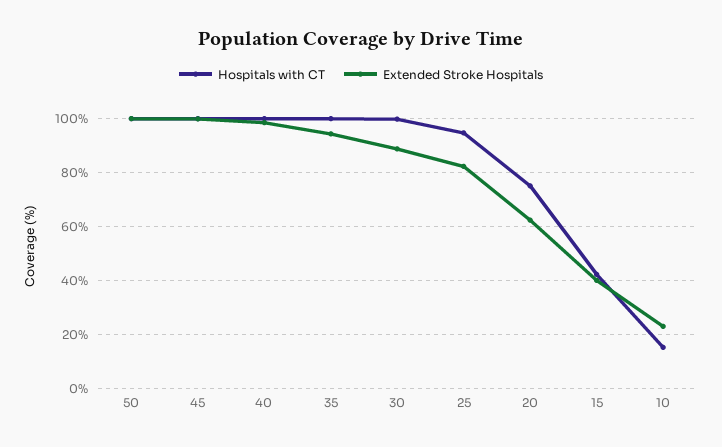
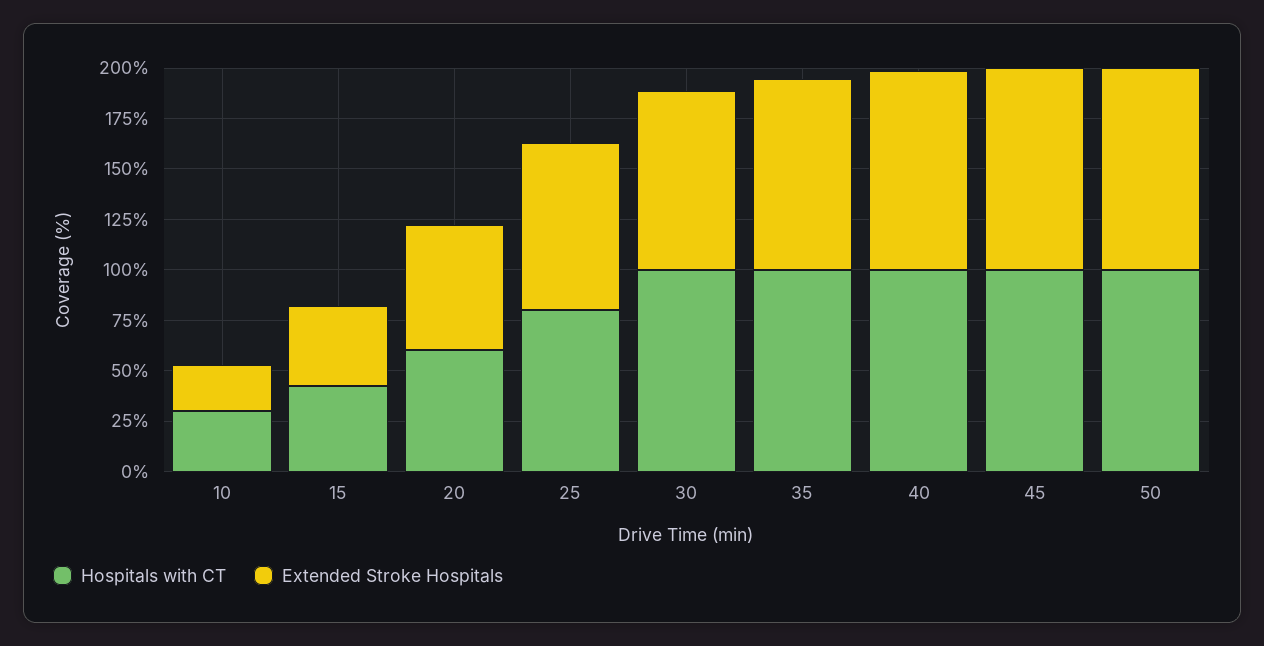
  {
    "Hospitals with CT": {
      "50": 100,
      "45": 100,
      "40": 100,
      "35": 100,
      "30": 100,
-     "25": 95,
+     "25": 80,
-     "20": 75,
+     "20": 60,
      "15": 42.5,
-     "10": 15
+     "10": 30
    },
    "Extended Stroke Hospitals": {
      "50": 100,
      "45": 100,
      "40": 97.5,
      "35": 95,
      "30": 90,
      "25": 82.5,
      "20": 62.5,
      "15": 40,
      "10": 22.5
    }
  }

